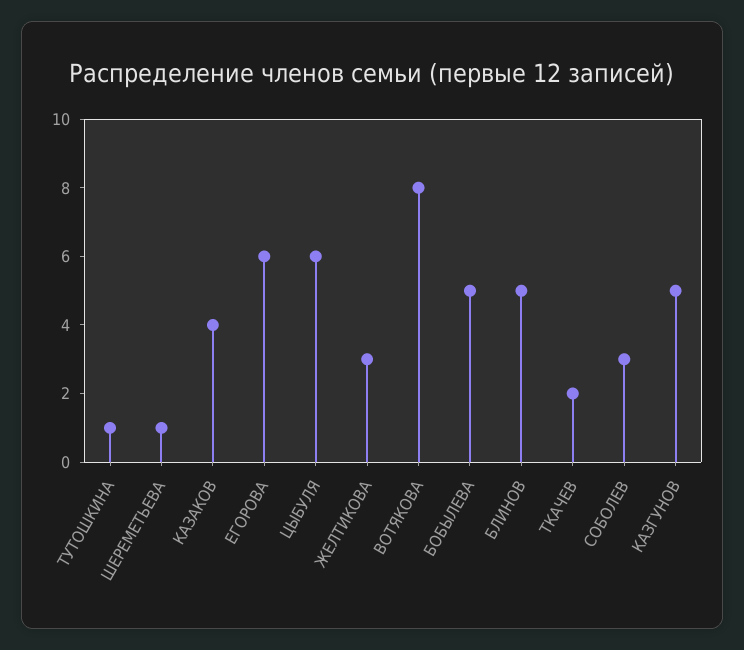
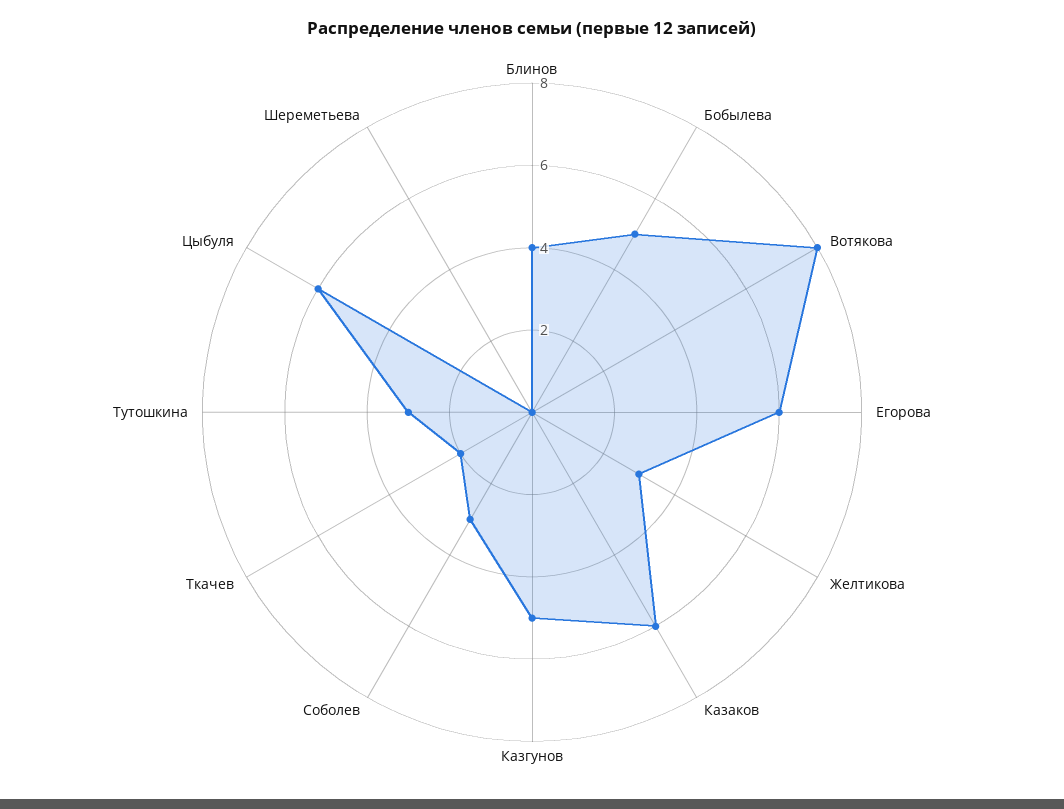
  {
-   "ТУТОШКИНА": 1,
+   "ТУТОШКИНА": 3,
-   "ШЕРЕМЕТЬЕВА": 1,
+   "ШЕРЕМЕТЬЕВА": 0,
-   "КАЗАКОВ": 4,
+   "КАЗАКОВ": 6,
    "ЕГОРОВА": 6,
    "ЦЫБУЛЯ": 6,
    "ЖЕЛТИКОВА": 3,
    "ВОТЯКОВА": 8,
    "БОБЫЛЕВА": 5,
-   "БЛИНОВ": 5,
+   "БЛИНОВ": 4,
    "ТКАЧЕВ": 2,
    "СОБОЛЕВ": 3,
    "КАЗГУНОВ": 5
  }

